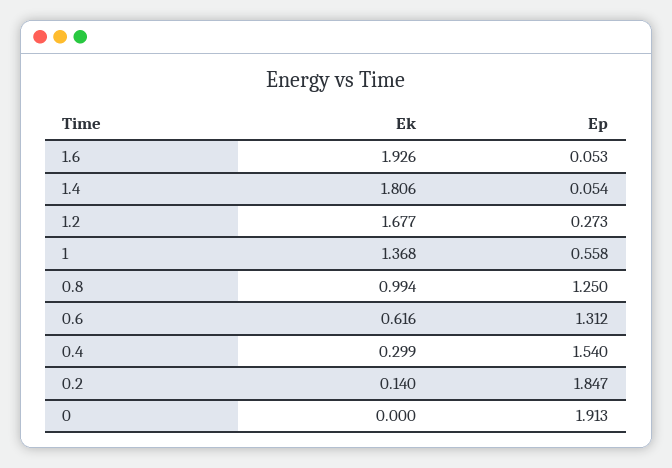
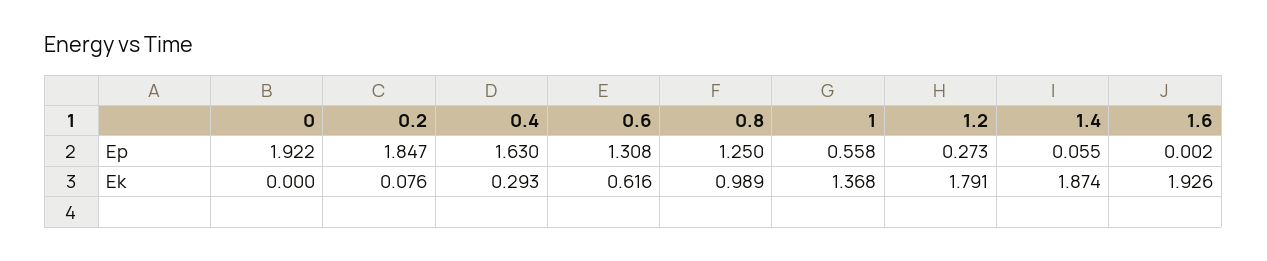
  {
    "Ek": {
      "1.6": 1.926,
-     "1.4": 1.806,
+     "1.4": 1.874,
-     "1.2": 1.677,
+     "1.2": 1.791,
      "1": 1.368,
-     "0.8": 0.994,
+     "0.8": 0.989,
      "0.6": 0.616,
-     "0.4": 0.299,
+     "0.4": 0.293,
-     "0.2": 0.14,
+     "0.2": 0.076,
      "0": 0
    },
    "Ep": {
-     "1.6": 0.053,
+     "1.6": 0.002,
-     "1.4": 0.054,
+     "1.4": 0.055,
      "1.2": 0.273,
      "1": 0.558,
      "0.8": 1.25,
-     "0.6": 1.312,
+     "0.6": 1.308,
-     "0.4": 1.54,
+     "0.4": 1.63,
      "0.2": 1.847,
-     "0": 1.913
+     "0": 1.922
    }
  }

